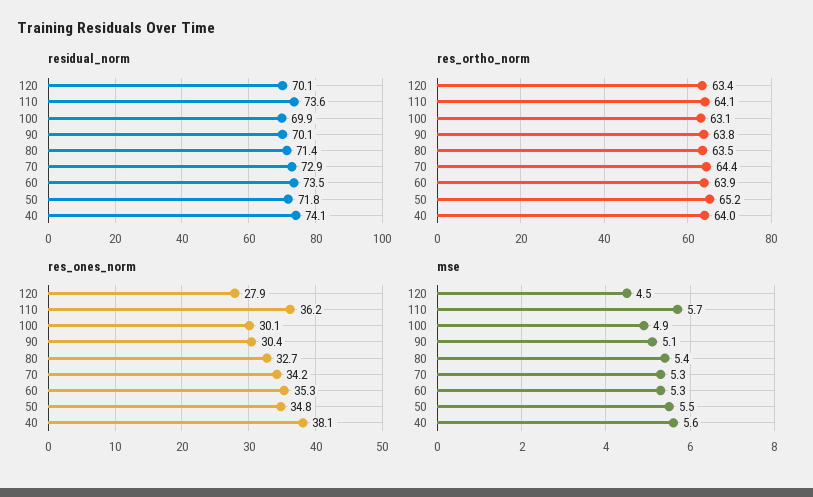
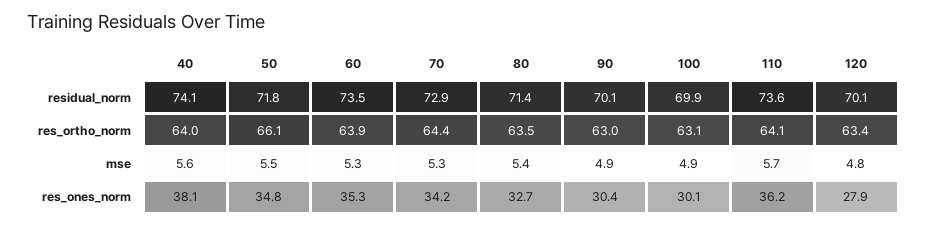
  {
    "residual_norm": {
      "120": 70.1,
      "110": 73.6,
      "100": 69.9,
      "90": 70.1,
      "80": 71.4,
      "70": 72.9,
      "60": 73.5,
      "50": 71.8,
      "40": 74.1
    },
    "res_ortho_norm": {
      "120": 63.4,
      "110": 64.1,
      "100": 63.1,
-     "90": 63.8,
+     "90": 63,
      "80": 63.5,
      "70": 64.4,
      "60": 63.9,
-     "50": 65.2,
+     "50": 66.1,
      "40": 64
    },
    "res_ones_norm": {
      "120": 27.9,
      "110": 36.2,
      "100": 30.1,
      "90": 30.4,
      "80": 32.7,
      "70": 34.2,
      "60": 35.3,
      "50": 34.8,
      "40": 38.1
    },
    "mse": {
-     "120": 4.5,
+     "120": 4.8,
      "110": 5.7,
      "100": 4.9,
-     "90": 5.1,
+     "90": 4.9,
      "80": 5.4,
      "70": 5.3,
      "60": 5.3,
      "50": 5.5,
      "40": 5.6
    }
  }

